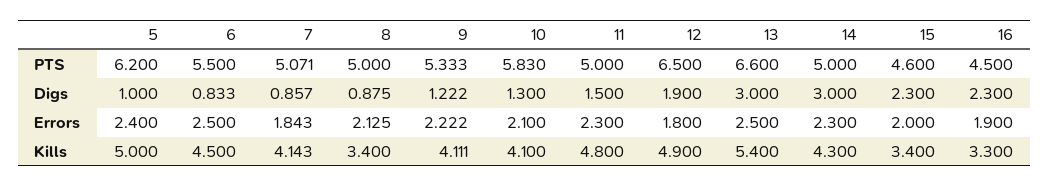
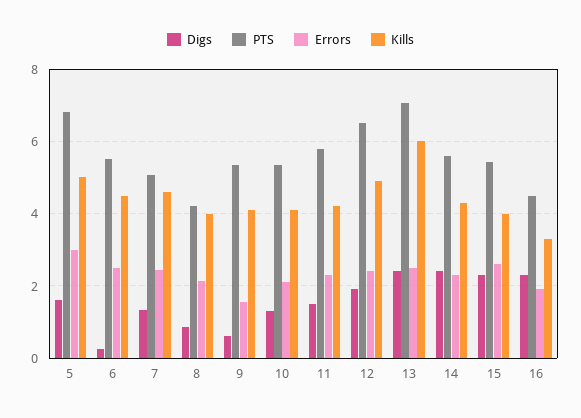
  {
    "PTS": {
-     "5": 6.2,
+     "5": 6.8,
      "6": 5.5,
      "7": 5.071,
-     "8": 5,
+     "8": 4.2,
      "9": 5.333,
-     "10": 5.83,
+     "10": 5.4,
-     "11": 5,
+     "11": 5.8,
      "12": 6.5,
-     "13": 6.6,
+     "13": 7,
-     "14": 5,
+     "14": 5.6,
-     "15": 4.6,
+     "15": 5.4,
      "16": 4.5
    },
    "Digs": {
-     "5": 1,
+     "5": 1.6,
-     "6": 0.833,
+     "6": 0.2,
-     "7": 0.857,
+     "7": 1.4,
      "8": 0.875,
-     "9": 1.222,
+     "9": 0.6,
      "10": 1.3,
      "11": 1.5,
      "12": 1.9,
-     "13": 3,
+     "13": 2.4,
-     "14": 3,
+     "14": 2.4,
      "15": 2.3,
      "16": 2.3
    },
    "Errors": {
-     "5": 2.4,
+     "5": 3,
      "6": 2.5,
-     "7": 1.843,
+     "7": 2.4,
      "8": 2.125,
-     "9": 2.222,
+     "9": 1.6,
      "10": 2.1,
      "11": 2.3,
-     "12": 1.8,
+     "12": 2.4,
      "13": 2.5,
      "14": 2.3,
-     "15": 2,
+     "15": 2.6,
      "16": 1.9
    },
    "Kills": {
      "5": 5,
      "6": 4.5,
-     "7": 4.143,
+     "7": 4.6,
-     "8": 3.4,
+     "8": 4,
      "9": 4.111,
      "10": 4.1,
-     "11": 4.8,
+     "11": 4.2,
      "12": 4.9,
-     "13": 5.4,
+     "13": 6,
      "14": 4.3,
-     "15": 3.4,
+     "15": 4,
      "16": 3.3
    }
  }

